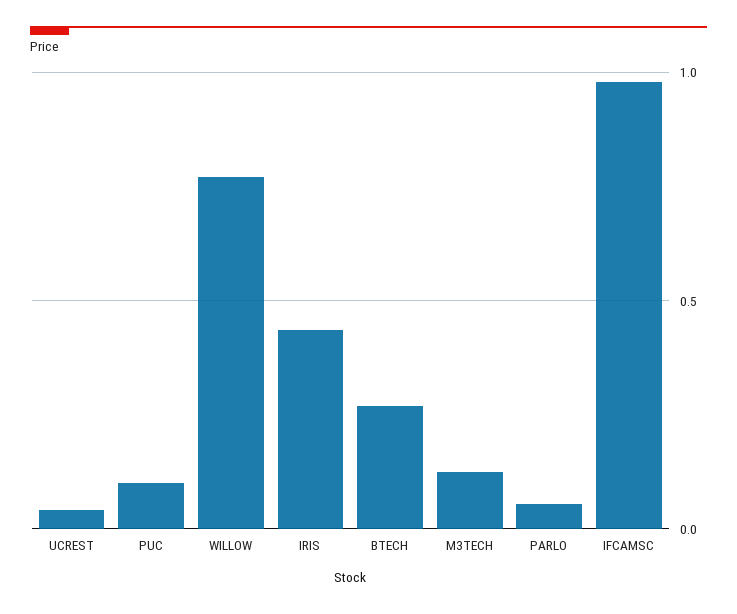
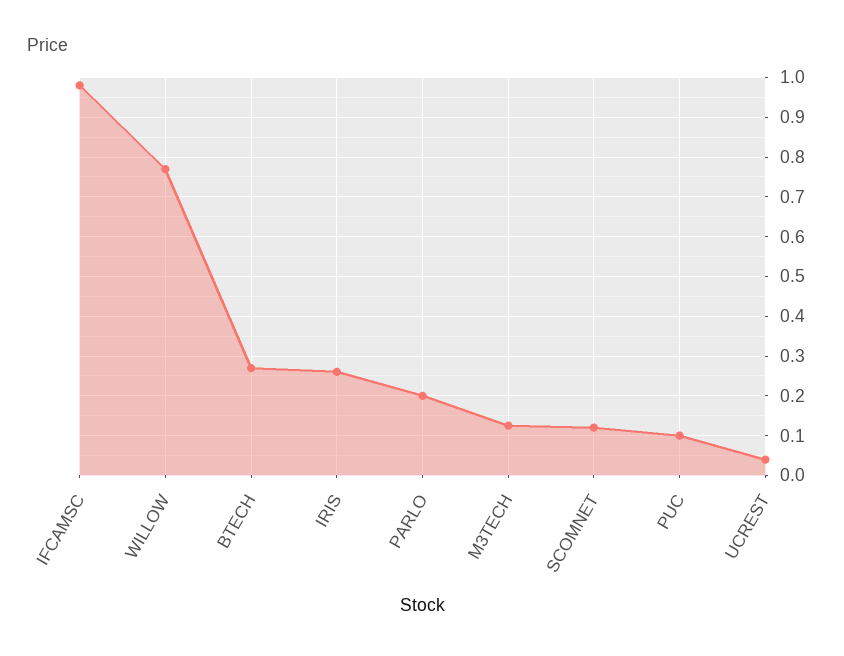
  {
    "UCREST": 0.04,
    "PUC": 0.1,
    "WILLOW": 0.78,
-   "IRIS": 0.45,
+   "IRIS": 0.26,
    "BTECH": 0.28,
    "M3TECH": 0.12,
-   "PARLO": 0.05,
+   "PARLO": 0.2,
-   "IFCAMSC": 0.98
+   "IFCAMSC": 0.98,
+   "SCOMNET": 0.12
  }

